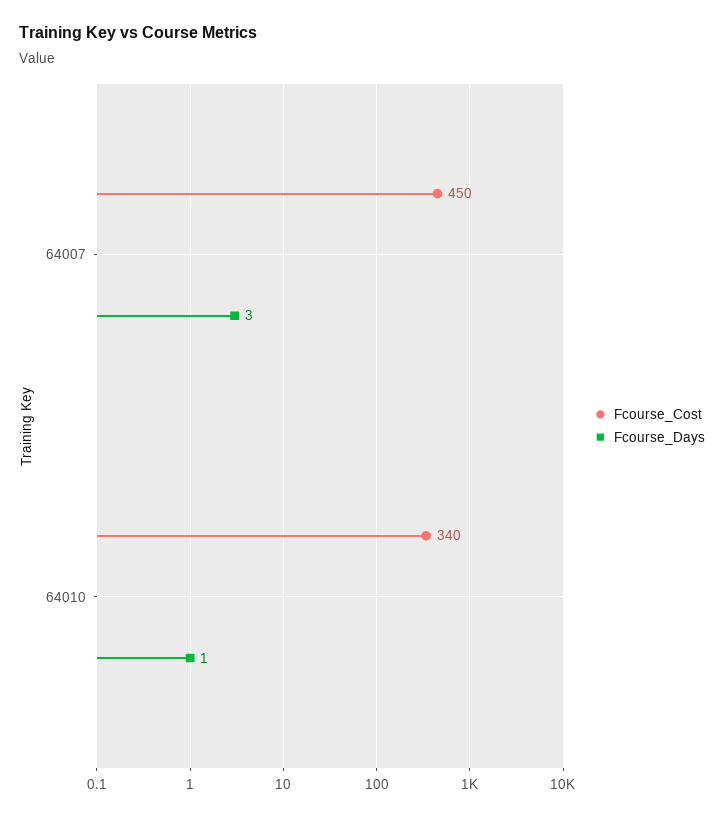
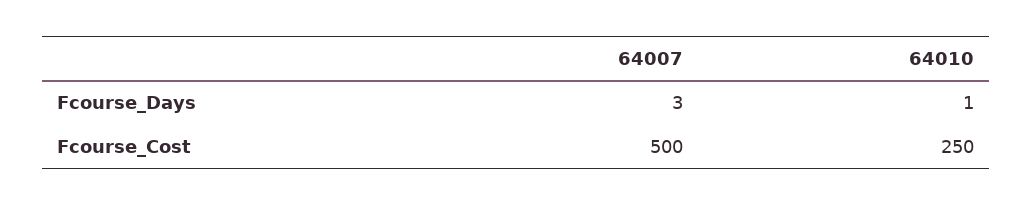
  {
    "Fcourse_Cost": {
-     "64007": 450,
+     "64007": 500,
-     "64010": 340
+     "64010": 250
    },
    "Fcourse_Days": {
      "64007": 3,
      "64010": 1
    }
  }

